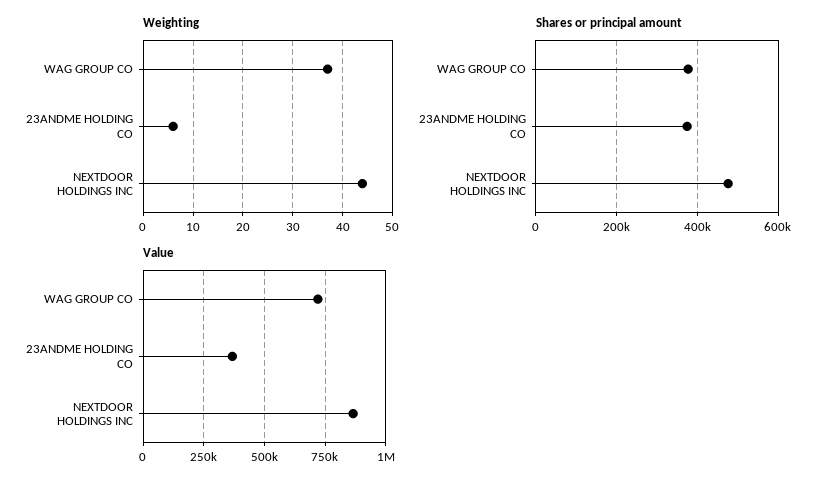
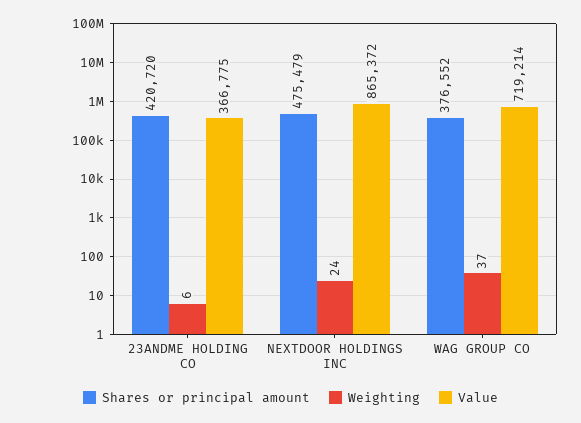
  {
    "Weighting": {
      "WAG GROUP CO": 37,
      "23ANDME HOLDING CO": 6,
-     "NEXTDOOR HOLDINGS INC": 45
+     "NEXTDOOR HOLDINGS INC": 24
    },
    "Shares or principal amount": {
      "WAG GROUP CO": 376552,
-     "23ANDME HOLDING CO": 380000,
+     "23ANDME HOLDING CO": 420720,
      "NEXTDOOR HOLDINGS INC": 475479
    },
    "Value": {
      "WAG GROUP CO": 719214,
      "23ANDME HOLDING CO": 366775,
      "NEXTDOOR HOLDINGS INC": 865372
    }
  }

